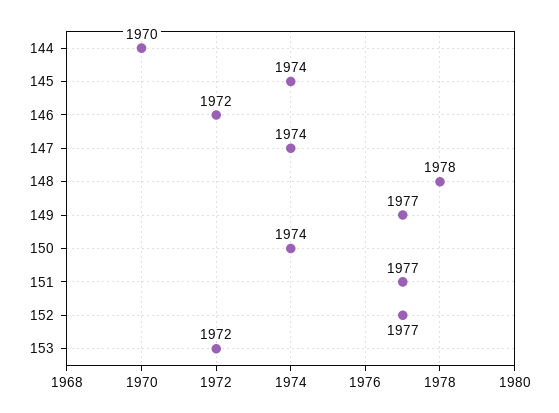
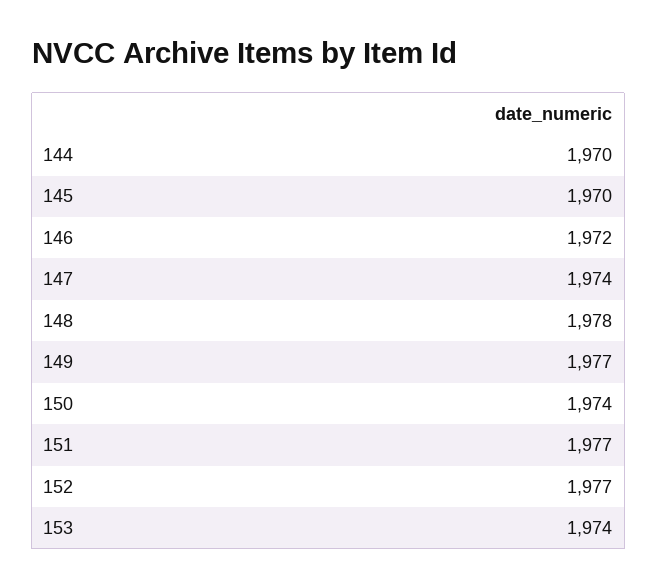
  {
    "144": 1970,
-   "145": 1974,
+   "145": 1970,
    "146": 1972,
    "147": 1974,
    "148": 1978,
    "149": 1977,
    "150": 1974,
    "151": 1977,
    "152": 1977,
-   "153": 1972
+   "153": 1974
  }

